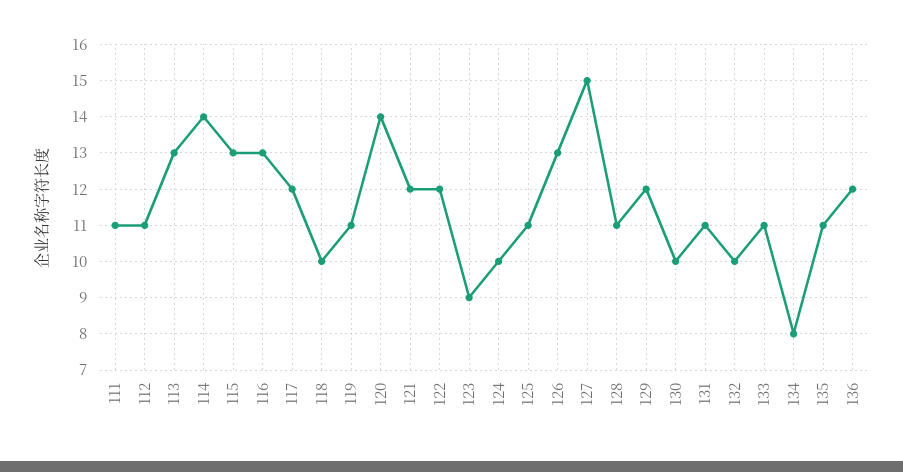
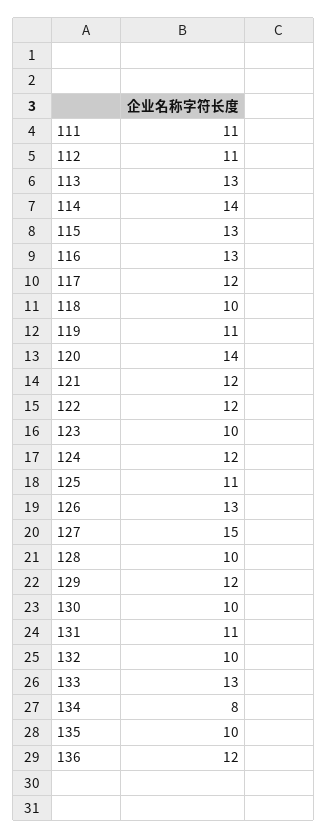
  {
    "111": 11,
    "112": 11,
    "113": 13,
    "114": 14,
    "115": 13,
    "116": 13,
    "117": 12,
    "118": 10,
    "119": 11,
    "120": 14,
    "121": 12,
    "122": 12,
-   "123": 9,
+   "123": 10,
-   "124": 10,
+   "124": 12,
    "125": 11,
    "126": 13,
    "127": 15,
-   "128": 11,
+   "128": 10,
    "129": 12,
    "130": 10,
    "131": 11,
    "132": 10,
-   "133": 11,
+   "133": 13,
    "134": 8,
-   "135": 11,
+   "135": 10,
    "136": 12
  }

